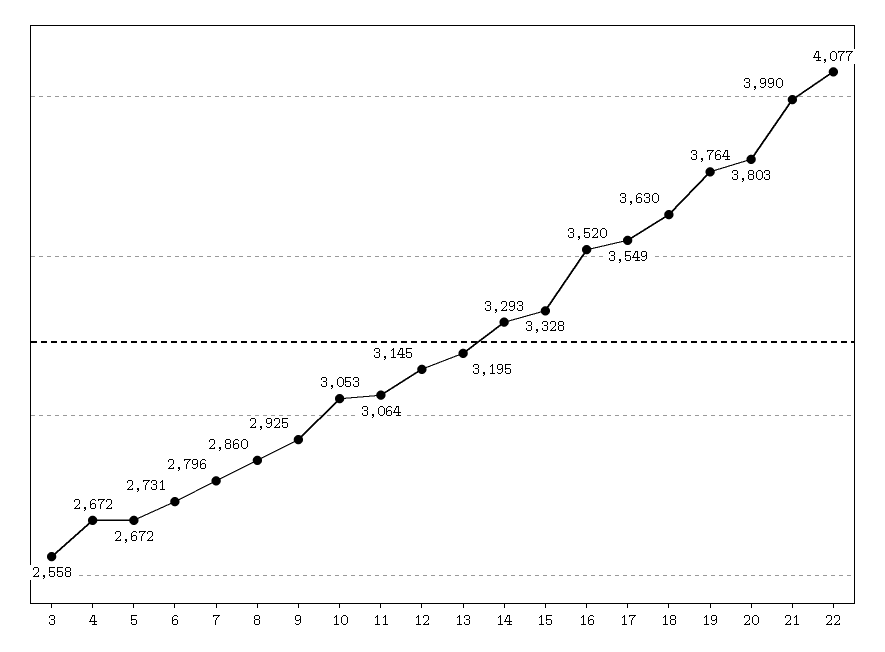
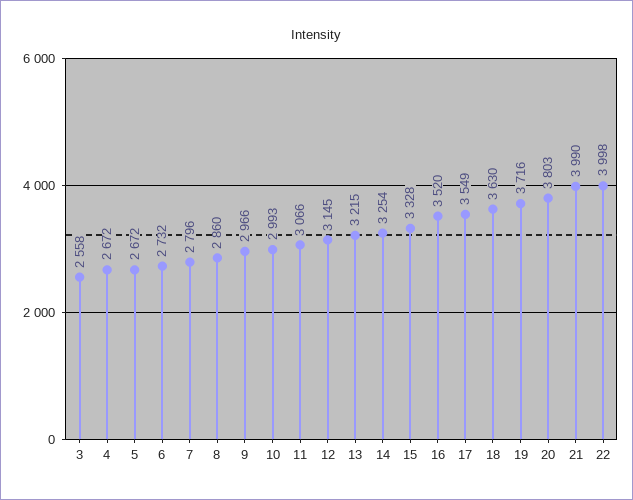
  {
    "3": 2558,
    "4": 2672,
    "5": 2672,
-   "6": 2731,
+   "6": 2732,
    "7": 2796,
    "8": 2860,
-   "9": 2925,
+   "9": 2966,
-   "10": 3053,
+   "10": 2993,
-   "11": 3064,
+   "11": 3066,
    "12": 3145,
-   "13": 3195,
+   "13": 3215,
-   "14": 3293,
+   "14": 3254,
    "15": 3328,
    "16": 3520,
    "17": 3549,
    "18": 3630,
-   "19": 3764,
+   "19": 3716,
    "20": 3803,
    "21": 3990,
-   "22": 4077
+   "22": 3998
  }

